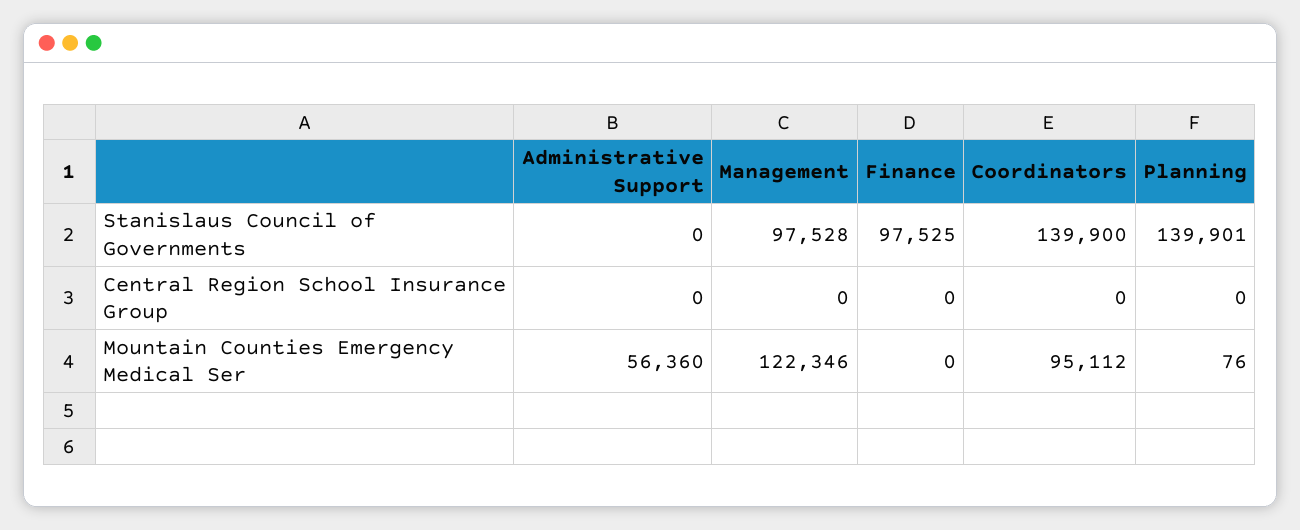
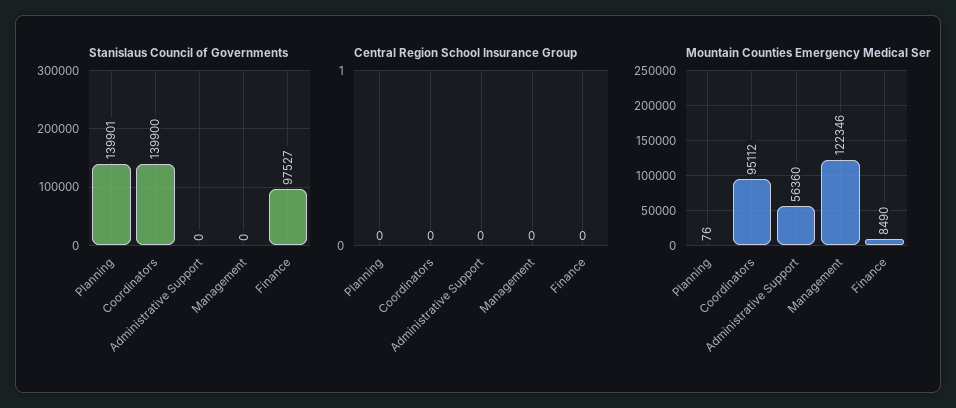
  {
    "Stanislaus Council of Governments": {
      "Administrative Support": 0,
-     "Management": 97528,
+     "Management": 0,
-     "Finance": 97525,
+     "Finance": 97527,
      "Coordinators": 139900,
      "Planning": 139901
    },
    "Central Region School Insurance Group": {
      "Administrative Support": 0,
      "Management": 0,
      "Finance": 0,
      "Coordinators": 0,
      "Planning": 0
    },
    "Mountain Counties Emergency Medical Ser": {
      "Administrative Support": 56360,
      "Management": 122346,
-     "Finance": 0,
+     "Finance": 8490,
      "Coordinators": 95112,
      "Planning": 76
    }
  }

